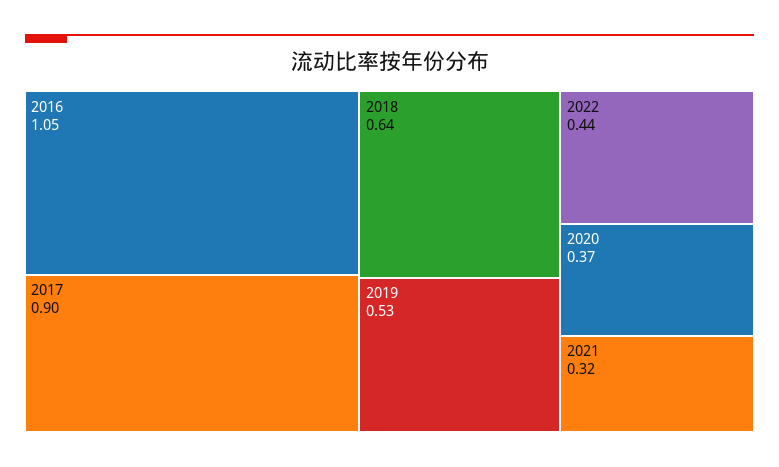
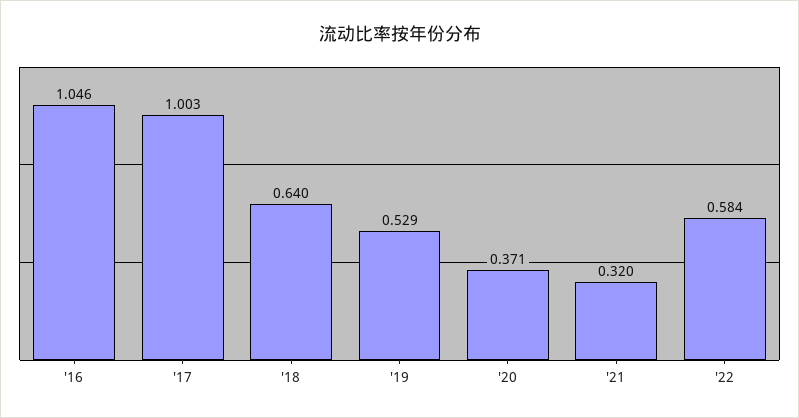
  {
    "2016": 1.046,
-   "2017": 0.9,
+   "2017": 1.003,
    "2018": 0.64,
    "2019": 0.529,
-   "2022": 0.44,
+   "2022": 0.584,
    "2020": 0.371,
    "2021": 0.32
  }

